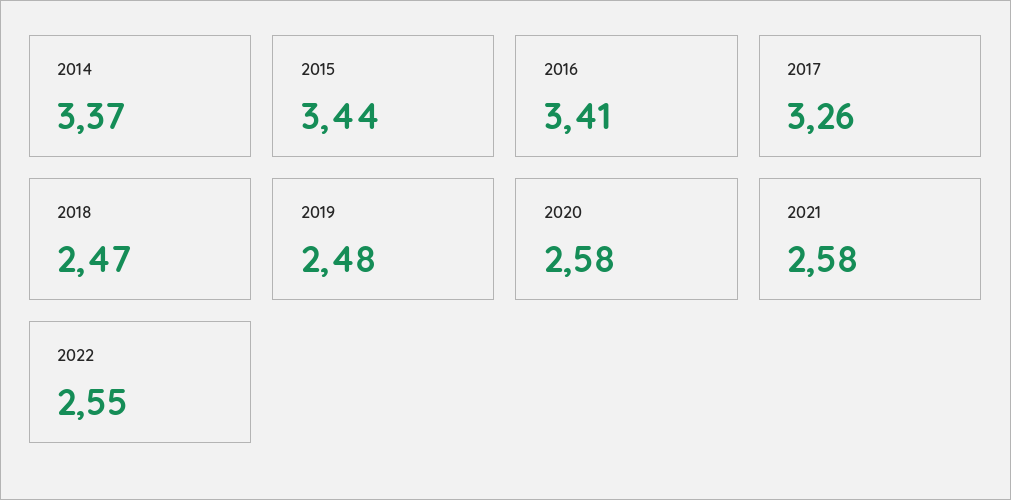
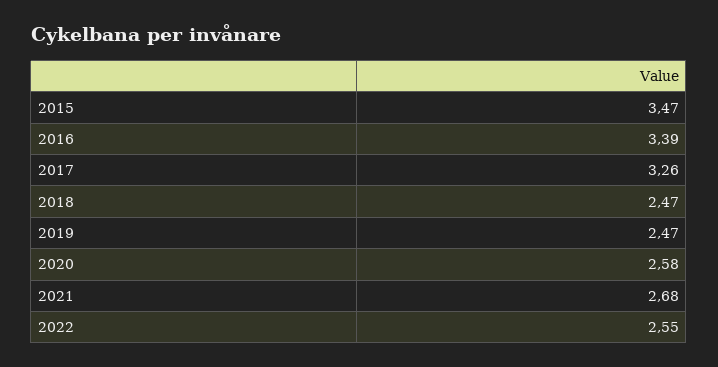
  {
-   "2014": 3.37,
-   "2015": 3.44,
+   "2015": 3.47,
-   "2016": 3.41,
+   "2016": 3.39,
    "2017": 3.26,
    "2018": 2.47,
-   "2019": 2.48,
+   "2019": 2.47,
    "2020": 2.58,
-   "2021": 2.58,
+   "2021": 2.68,
    "2022": 2.55
  }

